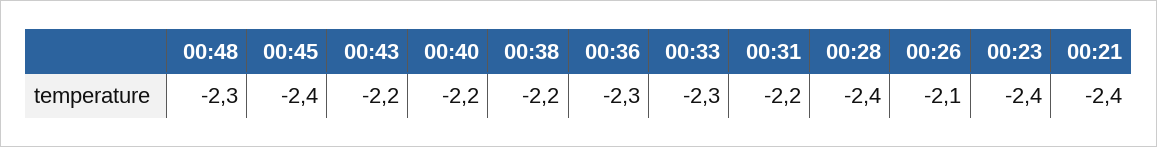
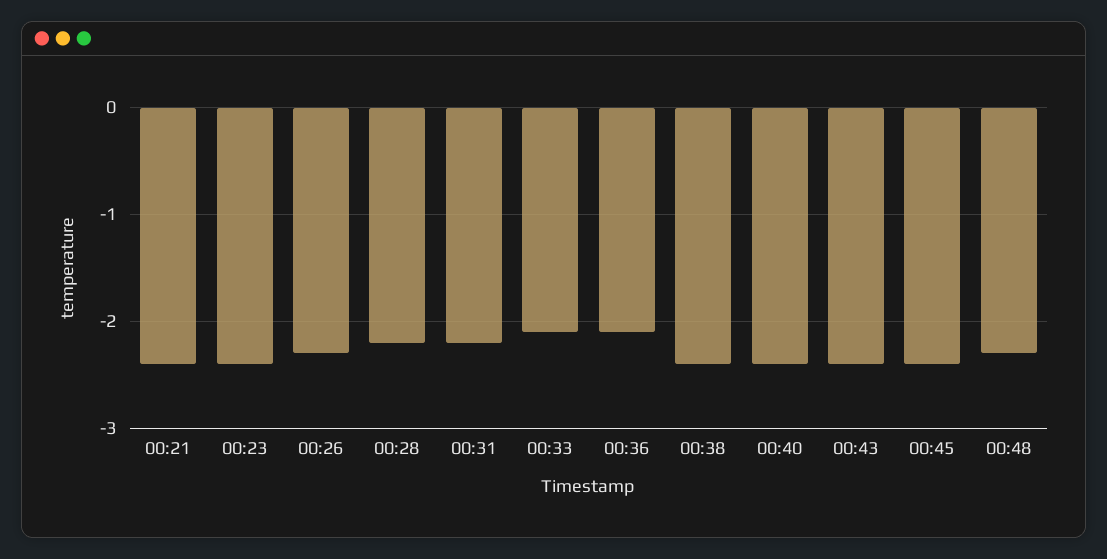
  {
    "00:48": -2.3,
    "00:45": -2.4,
-   "00:43": -2.2,
+   "00:43": -2.4,
-   "00:40": -2.2,
+   "00:40": -2.4,
-   "00:38": -2.2,
+   "00:38": -2.4,
-   "00:36": -2.3,
+   "00:36": -2.1,
-   "00:33": -2.3,
+   "00:33": -2.1,
    "00:31": -2.2,
-   "00:28": -2.4,
+   "00:28": -2.2,
-   "00:26": -2.1,
+   "00:26": -2.3,
    "00:23": -2.4,
    "00:21": -2.4
  }

